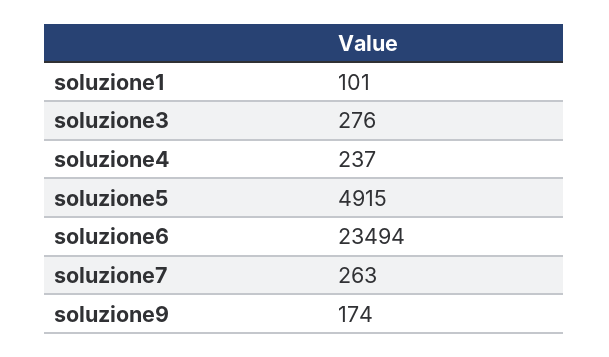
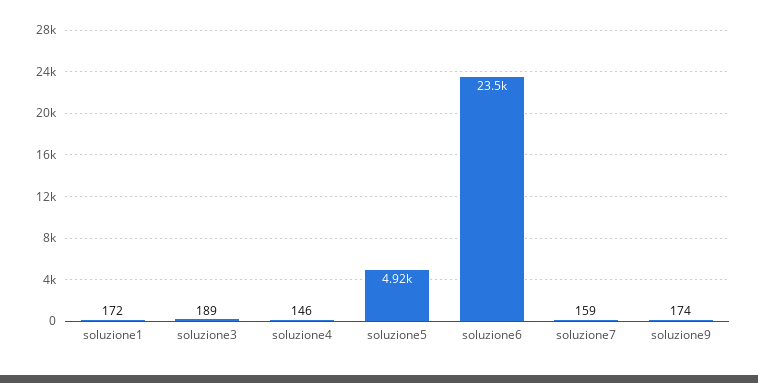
  {
-   "soluzione1": 101,
+   "soluzione1": 172,
-   "soluzione3": 276,
+   "soluzione3": 189,
-   "soluzione4": 237,
+   "soluzione4": 146,
    "soluzione5": 4915,
    "soluzione6": 23494,
-   "soluzione7": 263,
+   "soluzione7": 159,
    "soluzione9": 174
  }

